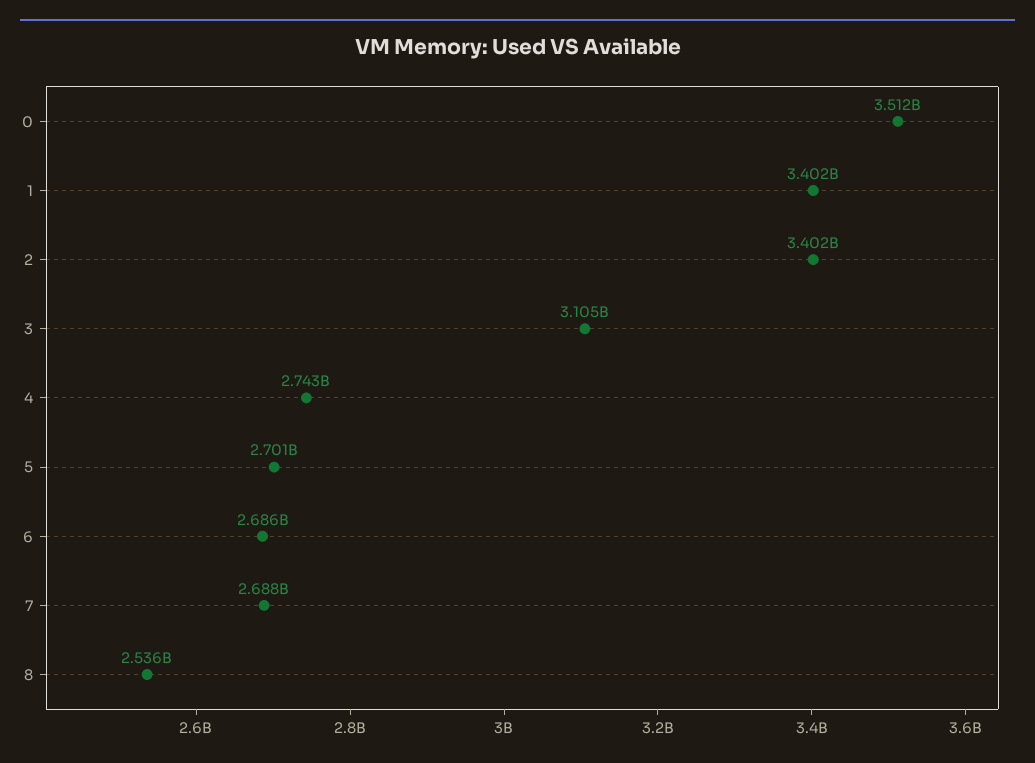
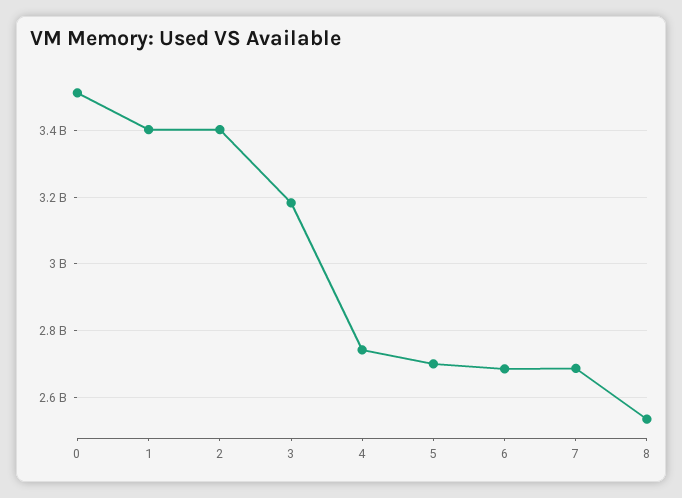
  {
    "0": 3512000000,
    "1": 3402000000,
    "2": 3402000000,
-   "3": 3105000000,
+   "3": 3180000000,
    "4": 2743000000,
    "5": 2701000000,
    "6": 2686000000,
    "7": 2688000000,
    "8": 2536000000
  }

